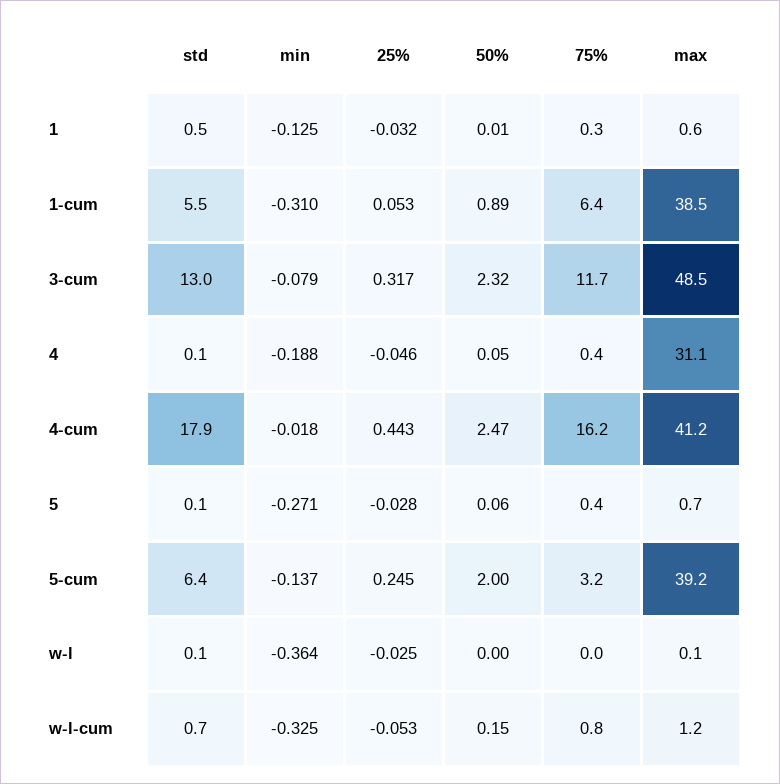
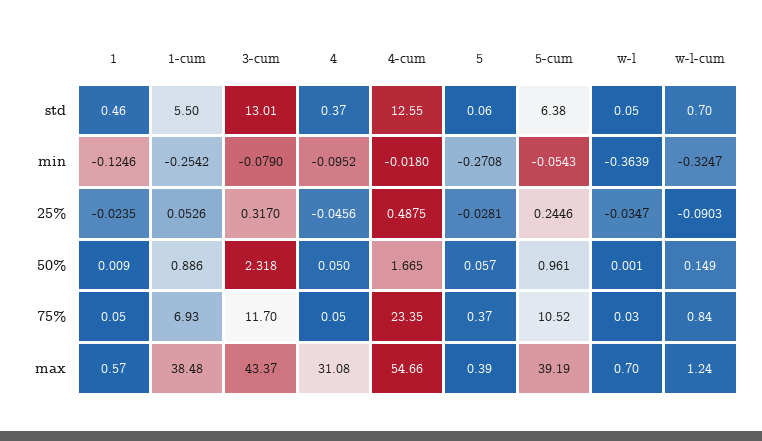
  {
    "std": {
      "1": 0.46,
      "1-cum": 5.5,
      "3-cum": 13.01,
-     "4": 0.1,
+     "4": 0.37,
-     "4-cum": 17.9,
+     "4-cum": 12.55,
      "5": 0.06,
      "5-cum": 6.38,
      "w-l": 0.05,
      "w-l-cum": 0.7
    },
    "min": {
      "1": -0.1246,
-     "1-cum": -0.31,
+     "1-cum": -0.2542,
      "3-cum": -0.079,
-     "4": -0.188,
+     "4": -0.0952,
      "4-cum": -0.018,
      "5": -0.2708,
-     "5-cum": -0.137,
+     "5-cum": -0.0543,
      "w-l": -0.3639,
      "w-l-cum": -0.3247
    },
    "25%": {
-     "1": -0.032,
+     "1": -0.0235,
      "1-cum": 0.0526,
      "3-cum": 0.317,
      "4": -0.0456,
-     "4-cum": 0.443,
+     "4-cum": 0.4875,
      "5": -0.0281,
      "5-cum": 0.2446,
-     "w-l": -0.025,
+     "w-l": -0.0347,
-     "w-l-cum": -0.053
+     "w-l-cum": -0.0903
    },
    "50%": {
      "1": 0.009,
      "1-cum": 0.886,
      "3-cum": 2.318,
      "4": 0.05,
-     "4-cum": 2.47,
+     "4-cum": 1.665,
      "5": 0.057,
-     "5-cum": 2,
+     "5-cum": 0.961,
      "w-l": 0.001,
      "w-l-cum": 0.149
    },
    "75%": {
-     "1": 0.3,
+     "1": 0.05,
-     "1-cum": 6.4,
+     "1-cum": 6.93,
      "3-cum": 11.7,
-     "4": 0.4,
+     "4": 0.05,
-     "4-cum": 16.2,
+     "4-cum": 23.35,
      "5": 0.37,
-     "5-cum": 3.2,
+     "5-cum": 10.52,
      "w-l": 0.03,
      "w-l-cum": 0.84
    },
    "max": {
      "1": 0.57,
      "1-cum": 38.48,
-     "3-cum": 48.5,
+     "3-cum": 43.37,
      "4": 31.08,
-     "4-cum": 41.2,
+     "4-cum": 54.66,
-     "5": 0.7,
+     "5": 0.39,
      "5-cum": 39.19,
-     "w-l": 0.1,
+     "w-l": 0.7,
      "w-l-cum": 1.24
    }
  }

